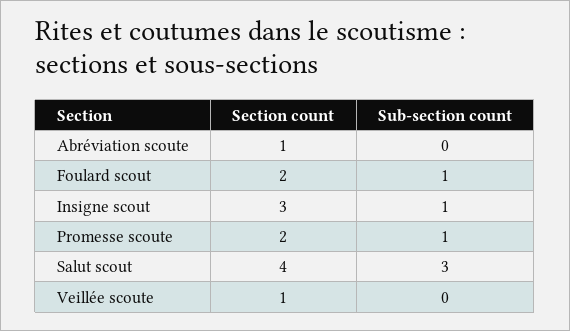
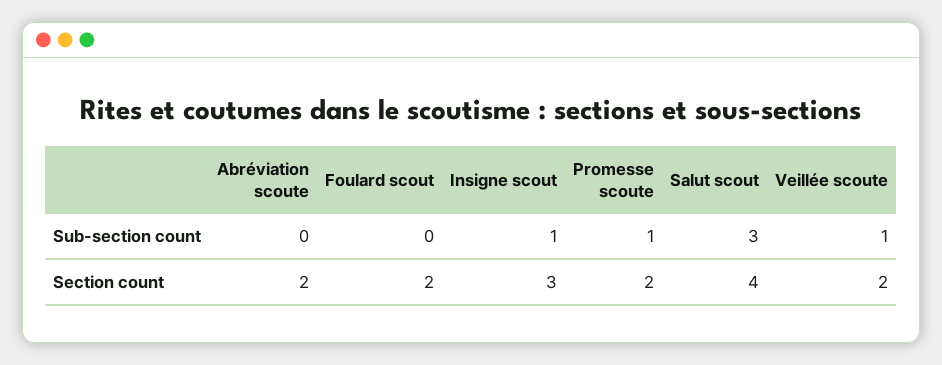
  {
    "Section count": {
-     "Abréviation scoute": 1,
+     "Abréviation scoute": 2,
      "Foulard scout": 2,
      "Insigne scout": 3,
      "Promesse scoute": 2,
      "Salut scout": 4,
-     "Veillée scoute": 1
+     "Veillée scoute": 2
    },
    "Sub-section count": {
      "Abréviation scoute": 0,
-     "Foulard scout": 1,
+     "Foulard scout": 0,
      "Insigne scout": 1,
      "Promesse scoute": 1,
      "Salut scout": 3,
-     "Veillée scoute": 0
+     "Veillée scoute": 1
    }
  }

